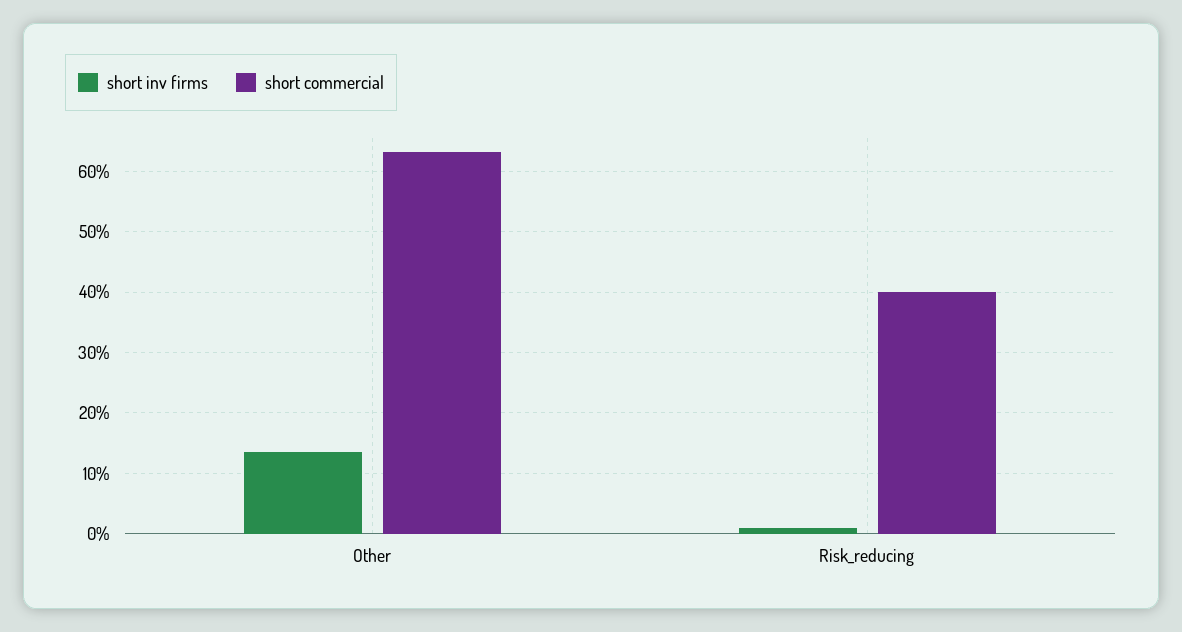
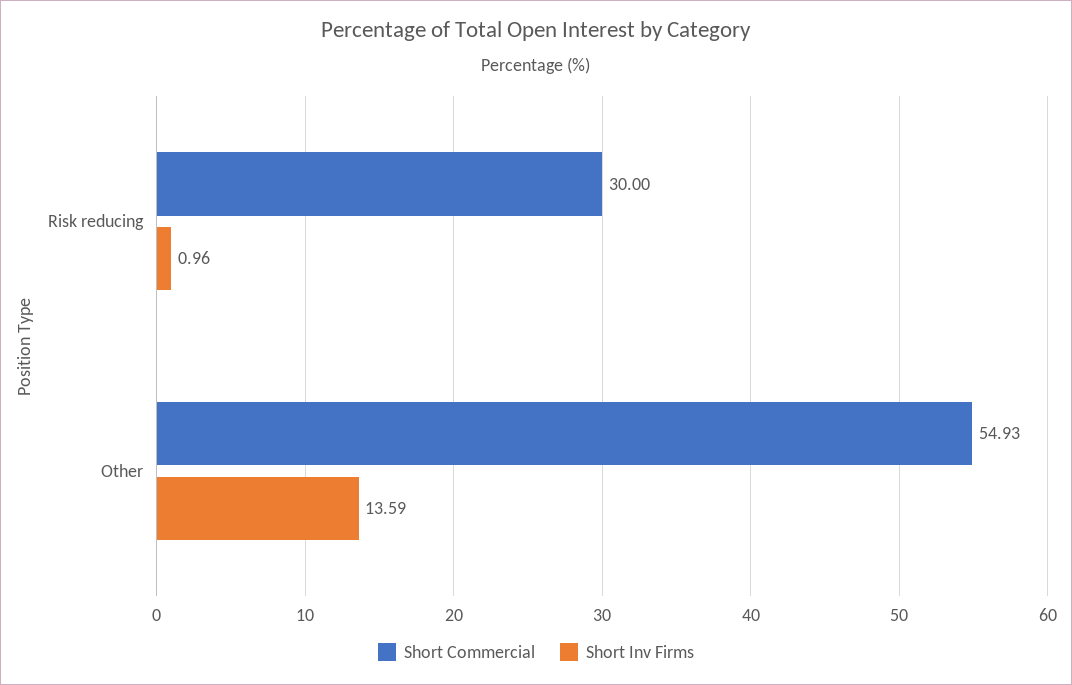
  {
    "short inv firms": {
      "Other": 13.59,
      "Risk_reducing": 0.96
    },
    "short commercial": {
-     "Other": 63,
+     "Other": 54.93,
-     "Risk_reducing": 40
+     "Risk_reducing": 30
    }
  }

